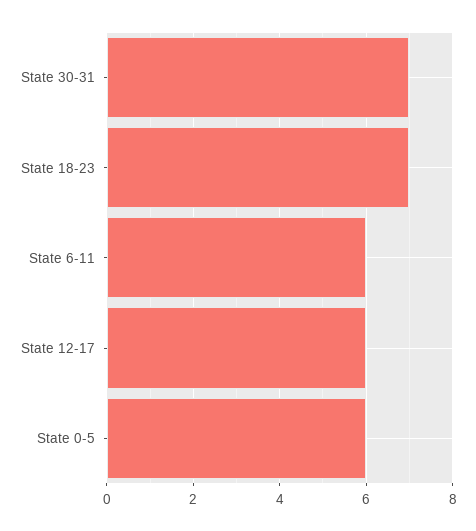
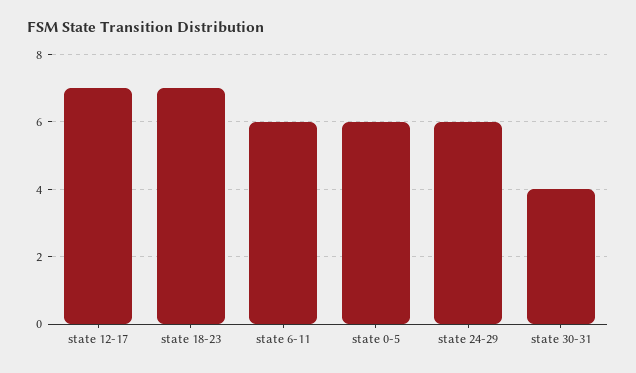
  {
-   "State 30-31": 7,
+   "State 30-31": 4,
    "State 18-23": 7,
    "State 6-11": 6,
-   "State 12-17": 6,
+   "State 12-17": 7,
-   "State 0-5": 6
+   "State 0-5": 6,
+   "state 24-29": 6
  }

